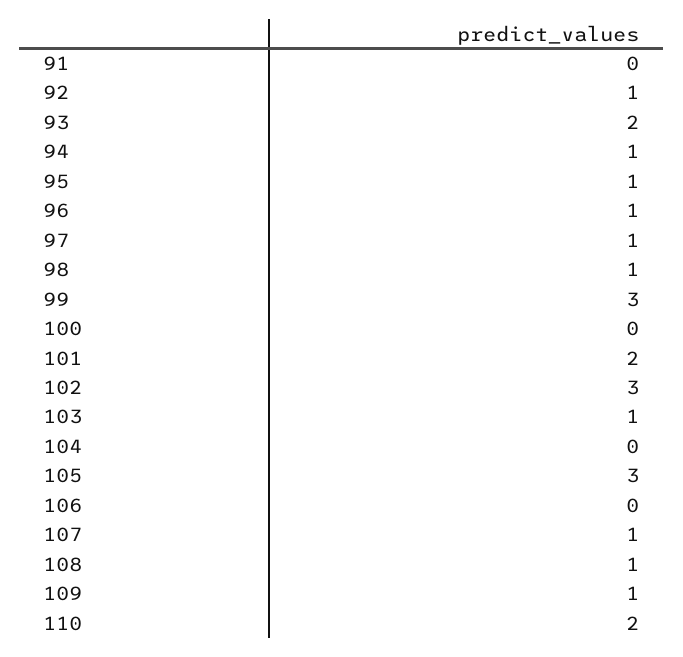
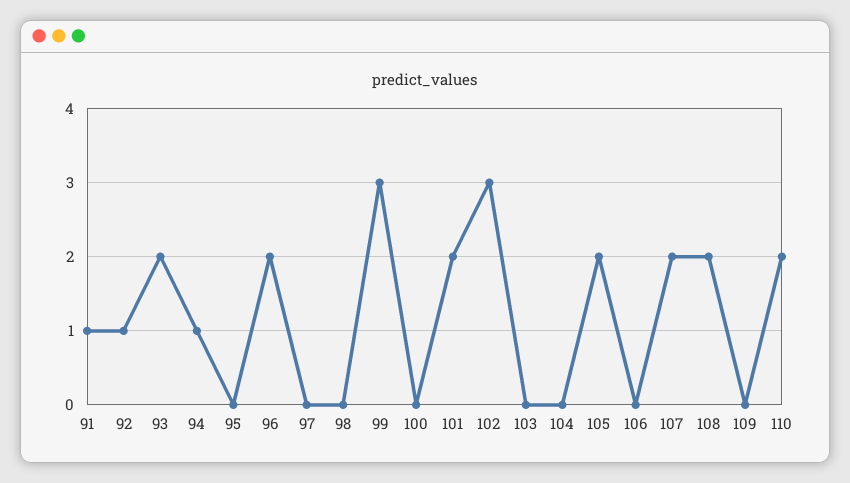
  {
-   "91": 0,
+   "91": 1,
    "92": 1,
    "93": 2,
    "94": 1,
-   "95": 1,
+   "95": 0,
-   "96": 1,
+   "96": 2,
-   "97": 1,
+   "97": 0,
-   "98": 1,
+   "98": 0,
    "99": 3,
    "100": 0,
    "101": 2,
    "102": 3,
-   "103": 1,
+   "103": 0,
    "104": 0,
-   "105": 3,
+   "105": 2,
    "106": 0,
-   "107": 1,
+   "107": 2,
-   "108": 1,
+   "108": 2,
-   "109": 1,
+   "109": 0,
    "110": 2
  }

